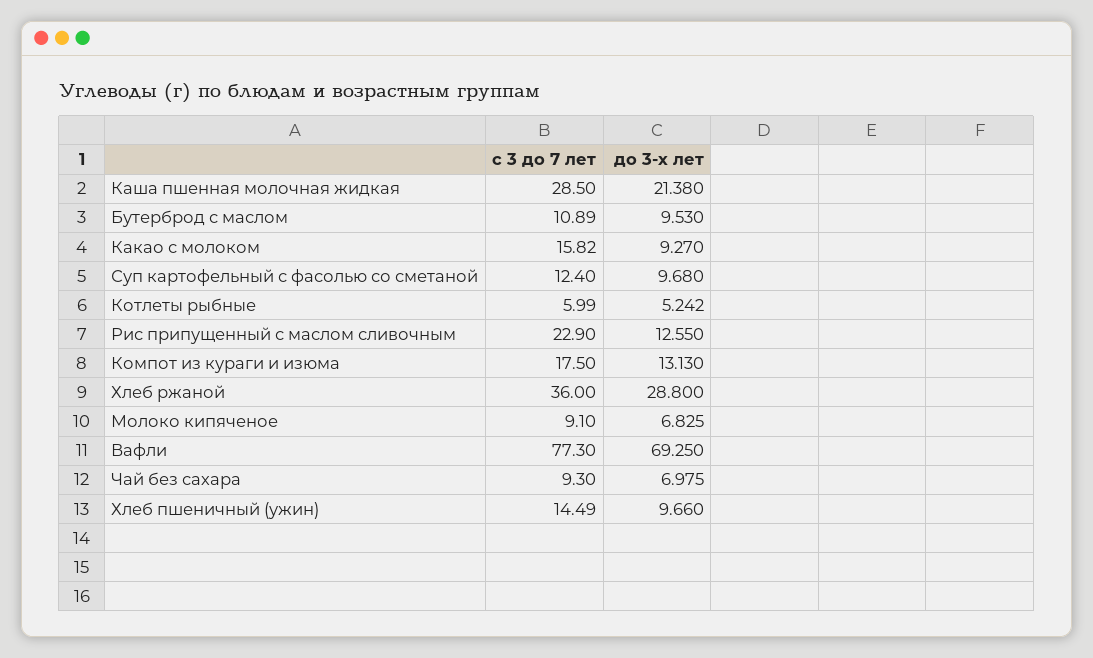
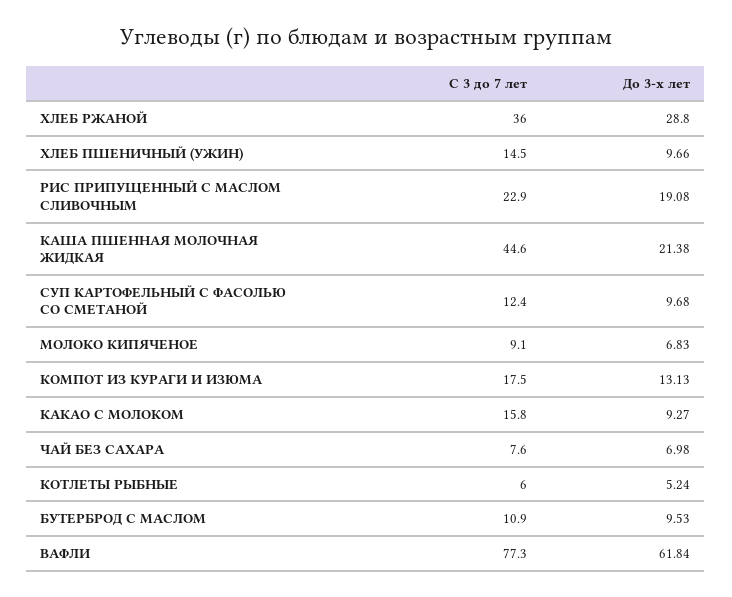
  {
    "с 3 до 7 лет": {
-     "Каша пшенная молочная жидкая": 28.5,
+     "Каша пшенная молочная жидкая": 44.6,
      "Бутерброд с маслом": 10.89,
      "Какао с молоком": 15.82,
      "Суп картофельный с фасолью со сметаной": 12.4,
      "Котлеты рыбные": 5.99,
      "Рис припущенный с маслом сливочным": 22.9,
      "Компот из кураги и изюма": 17.5,
      "Хлеб ржаной": 36,
      "Молоко кипяченое": 9.1,
      "Вафли": 77.3,
-     "Чай без сахара": 9.3,
+     "Чай без сахара": 7.6,
      "Хлеб пшеничный (ужин)": 14.49
    },
    "до 3-х лет": {
      "Каша пшенная молочная жидкая": 21.38,
      "Бутерброд с маслом": 9.53,
      "Какао с молоком": 9.27,
      "Суп картофельный с фасолью со сметаной": 9.68,
      "Котлеты рыбные": 5.242,
-     "Рис припущенный с маслом сливочным": 12.55,
+     "Рис припущенный с маслом сливочным": 19.08,
      "Компот из кураги и изюма": 13.13,
      "Хлеб ржаной": 28.8,
      "Молоко кипяченое": 6.825,
-     "Вафли": 69.25,
+     "Вафли": 61.84,
      "Чай без сахара": 6.975,
      "Хлеб пшеничный (ужин)": 9.66
    }
  }

